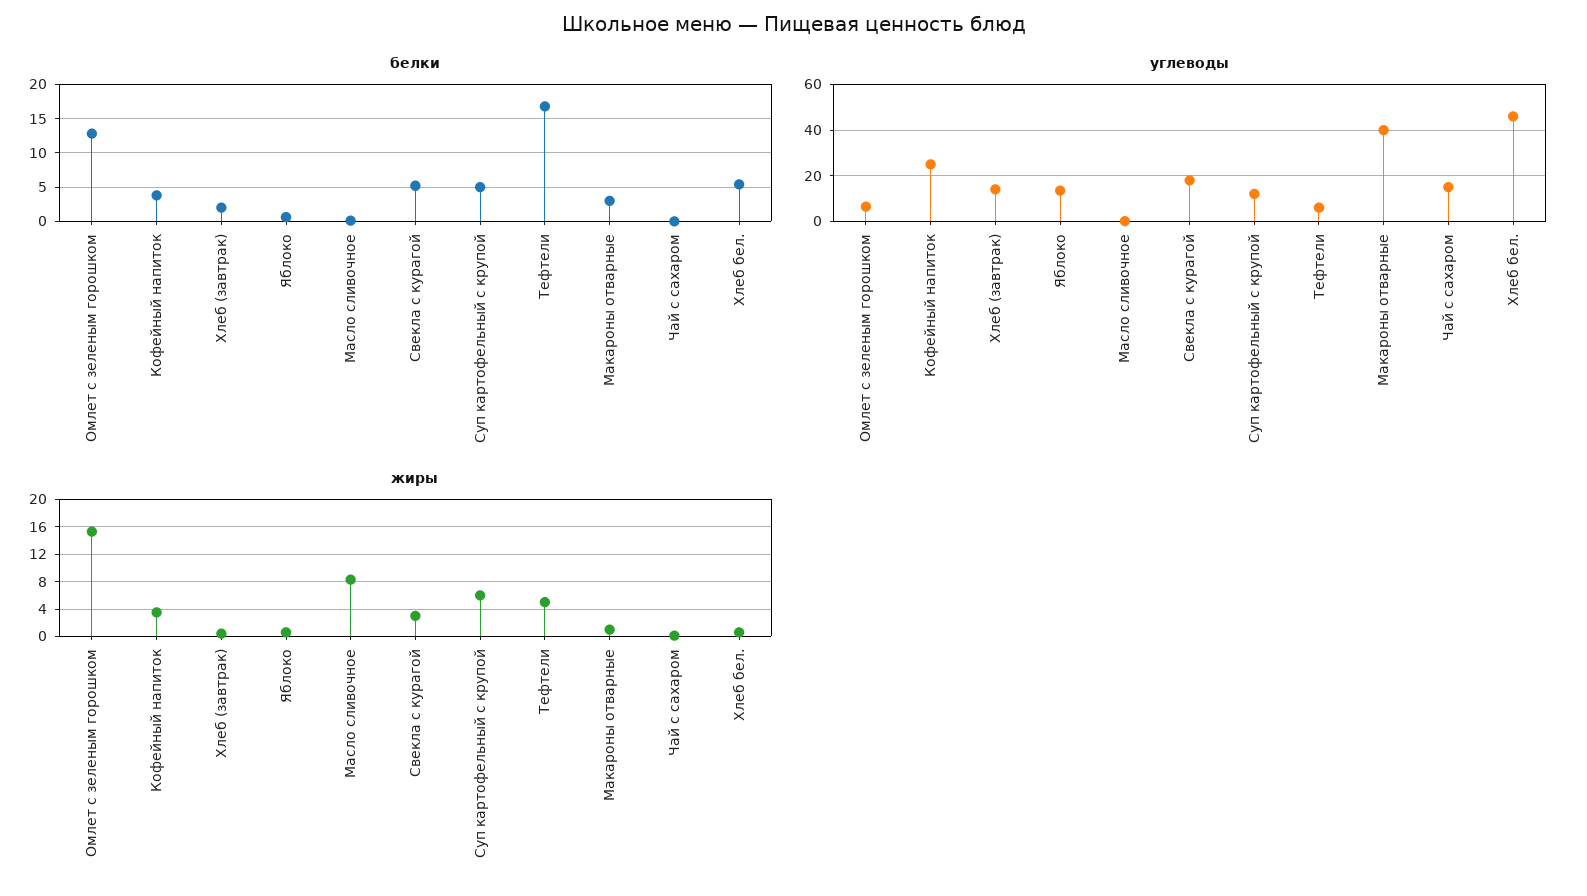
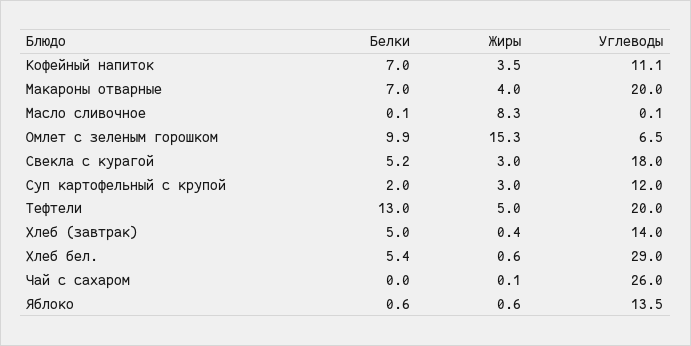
  {
    "белки": {
-     "Омлет с зеленым горошком": 13,
+     "Омлет с зеленым горошком": 9.9,
-     "Кофейный напиток": 4,
+     "Кофейный напиток": 7,
-     "Хлеб (завтрак)": 2,
+     "Хлеб (завтрак)": 5,
      "Яблоко": 0.6,
      "Масло сливочное": 0.1,
      "Свекла с курагой": 5.2,
-     "Суп картофельный с крупой": 5,
+     "Суп картофельный с крупой": 2,
-     "Тефтели": 17,
+     "Тефтели": 13,
-     "Макароны отварные": 3,
+     "Макароны отварные": 7,
      "Чай с сахаром": 0,
      "Хлеб бел.": 5.4
    },
    "углеводы": {
      "Омлет с зеленым горошком": 6.5,
-     "Кофейный напиток": 25,
+     "Кофейный напиток": 11.1,
      "Хлеб (завтрак)": 14,
      "Яблоко": 13.5,
      "Масло сливочное": 0.1,
      "Свекла с курагой": 18,
      "Суп картофельный с крупой": 12,
-     "Тефтели": 5,
+     "Тефтели": 20,
-     "Макароны отварные": 40,
+     "Макароны отварные": 20,
-     "Чай с сахаром": 15,
+     "Чай с сахаром": 26,
-     "Хлеб бел.": 45
+     "Хлеб бел.": 29
    },
    "жиры": {
      "Омлет с зеленым горошком": 15.3,
      "Кофейный напиток": 3.5,
      "Хлеб (завтрак)": 0.4,
      "Яблоко": 0.6,
      "Масло сливочное": 8.3,
      "Свекла с курагой": 3,
-     "Суп картофельный с крупой": 6,
+     "Суп картофельный с крупой": 3,
      "Тефтели": 5,
-     "Макароны отварные": 1,
+     "Макароны отварные": 4,
      "Чай с сахаром": 0.1,
      "Хлеб бел.": 0.6
    }
  }

